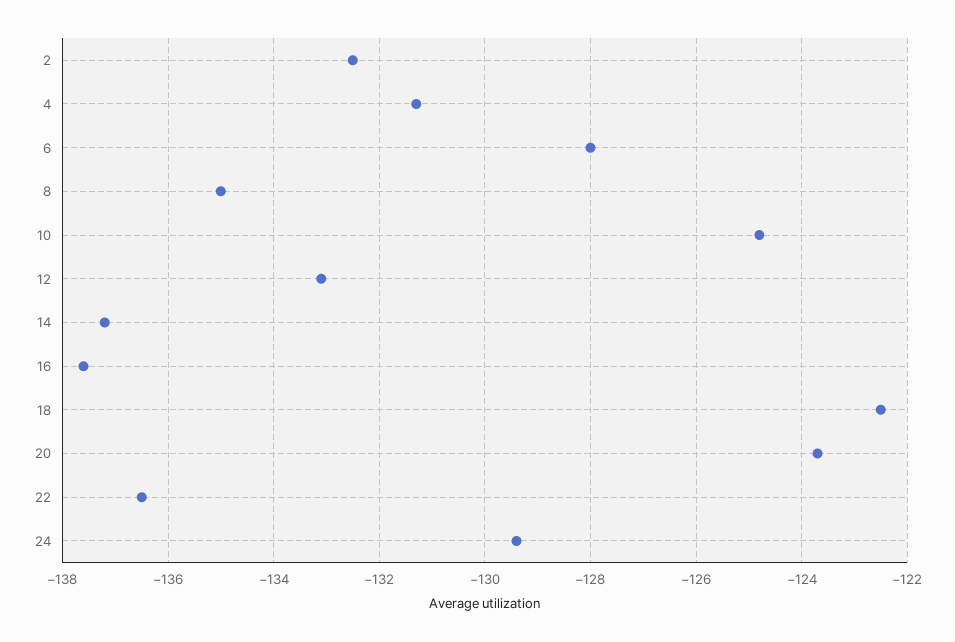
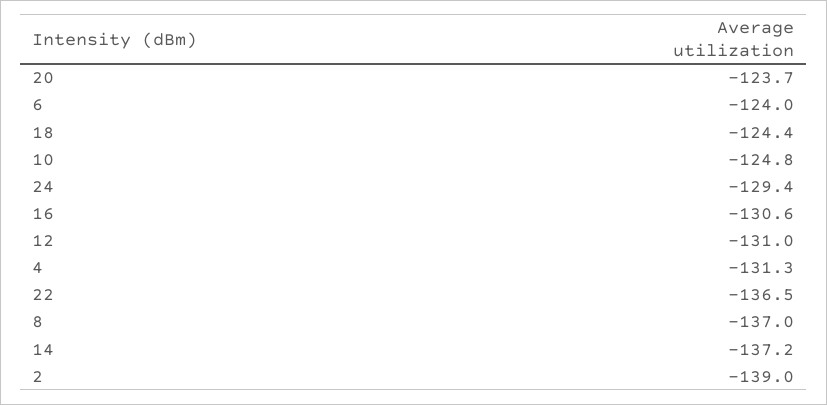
  {
-   "2": -132.5,
+   "2": -139,
    "4": -131.3,
-   "6": -128,
+   "6": -124,
-   "8": -135,
+   "8": -137,
    "10": -124.8,
-   "12": -133,
+   "12": -131,
    "14": -137.2,
-   "16": -137.5,
+   "16": -130.6,
-   "18": -122.5,
+   "18": -124.4,
    "20": -123.7,
    "22": -136.5,
    "24": -129.4
  }

